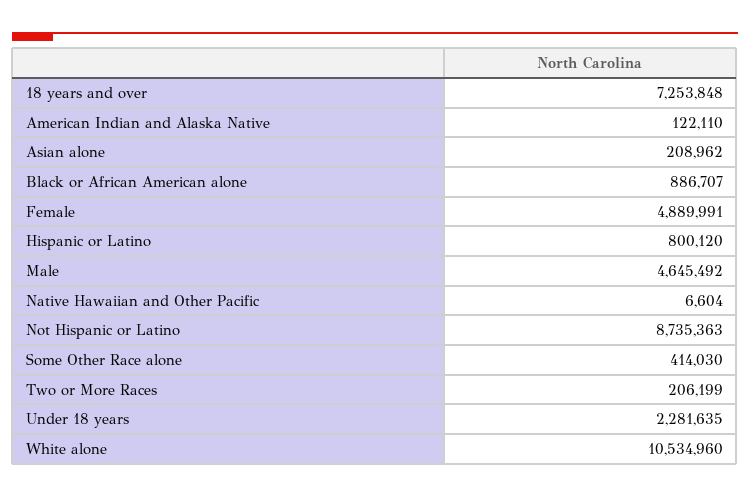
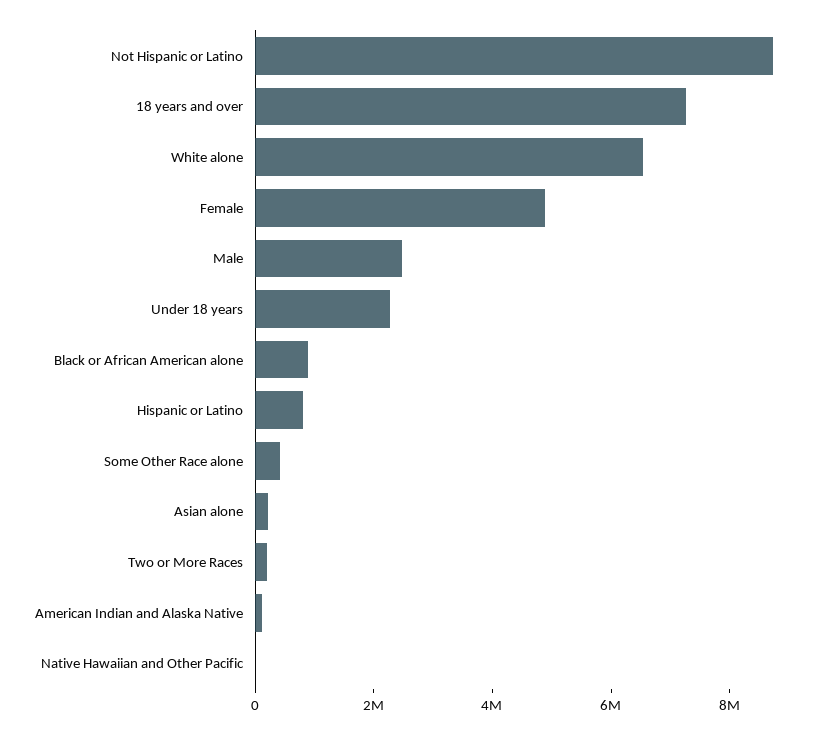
  {
    "18 years and over": 7253848,
    "American Indian and Alaska Native": 122110,
    "Asian alone": 208962,
    "Black or African American alone": 886707,
    "Female": 4889991,
    "Hispanic or Latino": 800120,
-   "Male": 4645492,
+   "Male": 2500000,
    "Native Hawaiian and Other Pacific": 6604,
    "Not Hispanic or Latino": 8735363,
    "Some Other Race alone": 414030,
    "Two or More Races": 206199,
    "Under 18 years": 2281635,
-   "White alone": 10534960
+   "White alone": 6500000
  }

